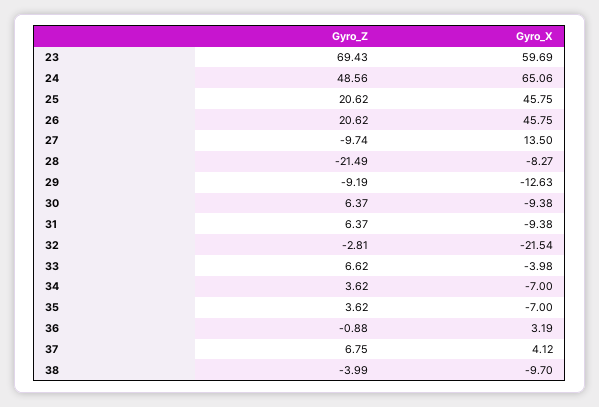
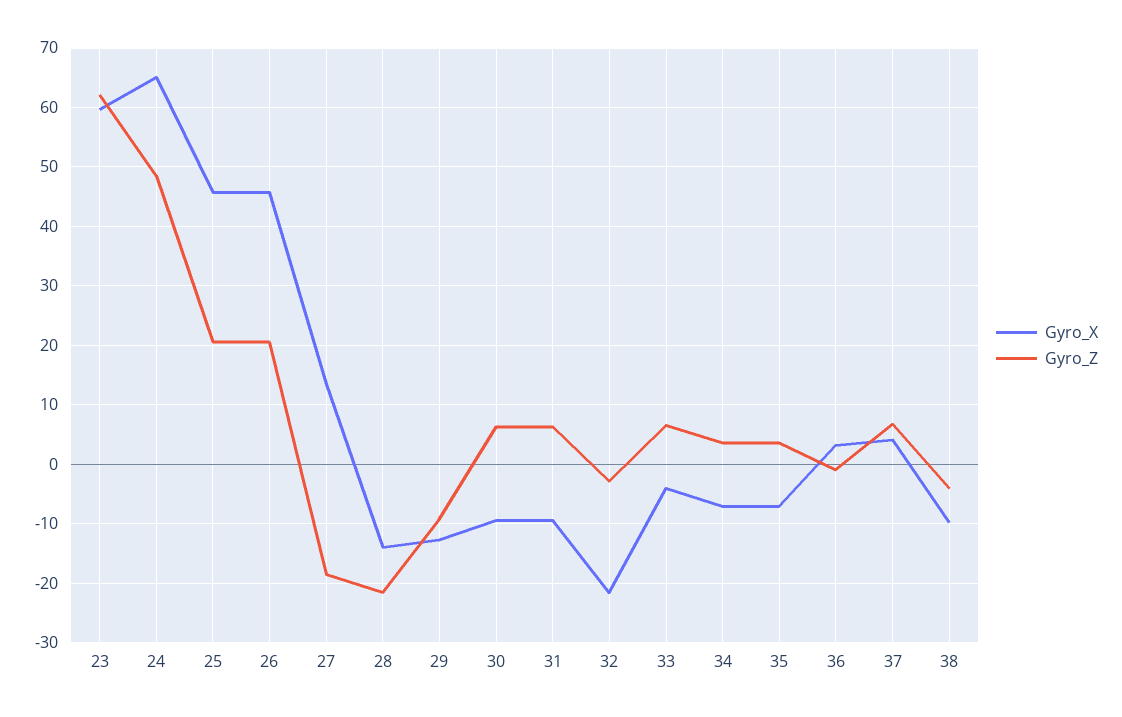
  {
    "Gyro_Z": {
-     "23": 69.43,
+     "23": 62,
      "24": 48.56,
      "25": 20.62,
      "26": 20.62,
-     "27": -9.74,
+     "27": -18,
      "28": -21.49,
      "29": -9.19,
      "30": 6.37,
      "31": 6.37,
      "32": -2.81,
      "33": 6.62,
      "34": 3.62,
      "35": 3.62,
      "36": -0.88,
      "37": 6.75,
      "38": -3.99
    },
    "Gyro_X": {
      "23": 59.69,
      "24": 65.06,
      "25": 45.75,
      "26": 45.75,
      "27": 13.5,
-     "28": -8.27,
+     "28": -14,
      "29": -12.63,
      "30": -9.38,
      "31": -9.38,
      "32": -21.54,
      "33": -3.98,
      "34": -7,
      "35": -7,
      "36": 3.19,
      "37": 4.12,
      "38": -9.7
    }
  }

